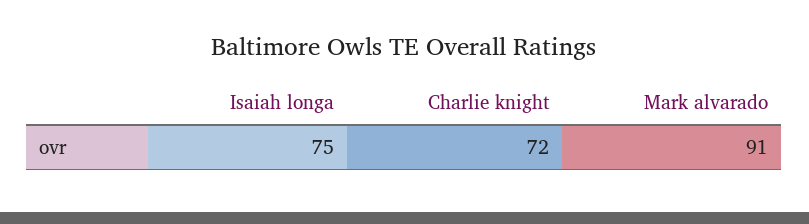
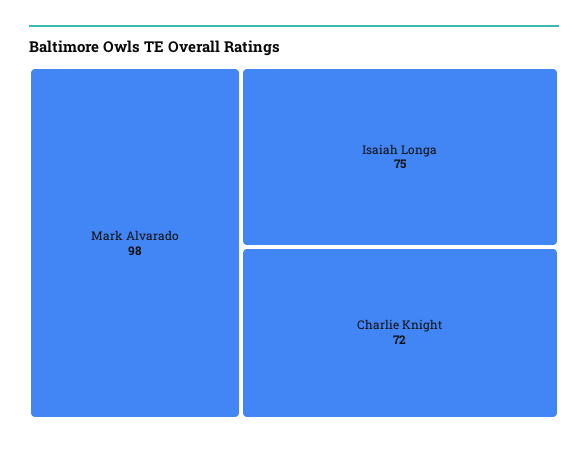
  {
    "Isaiah longa": 75,
    "Charlie knight": 72,
-   "Mark alvarado": 91
+   "Mark alvarado": 98
  }

